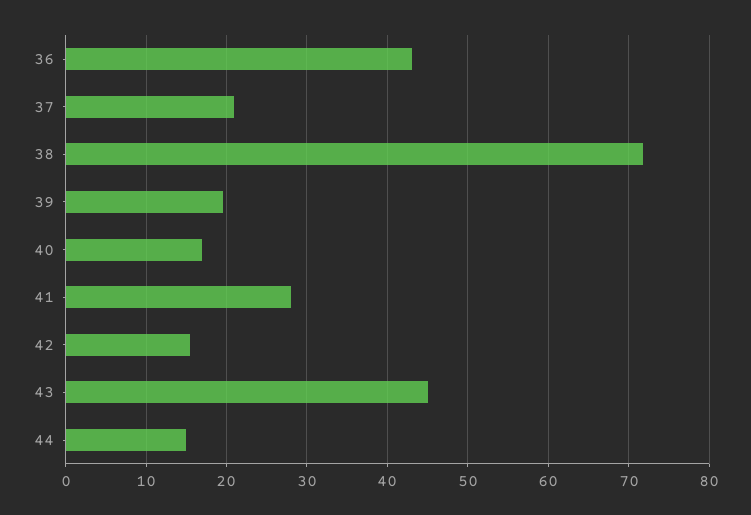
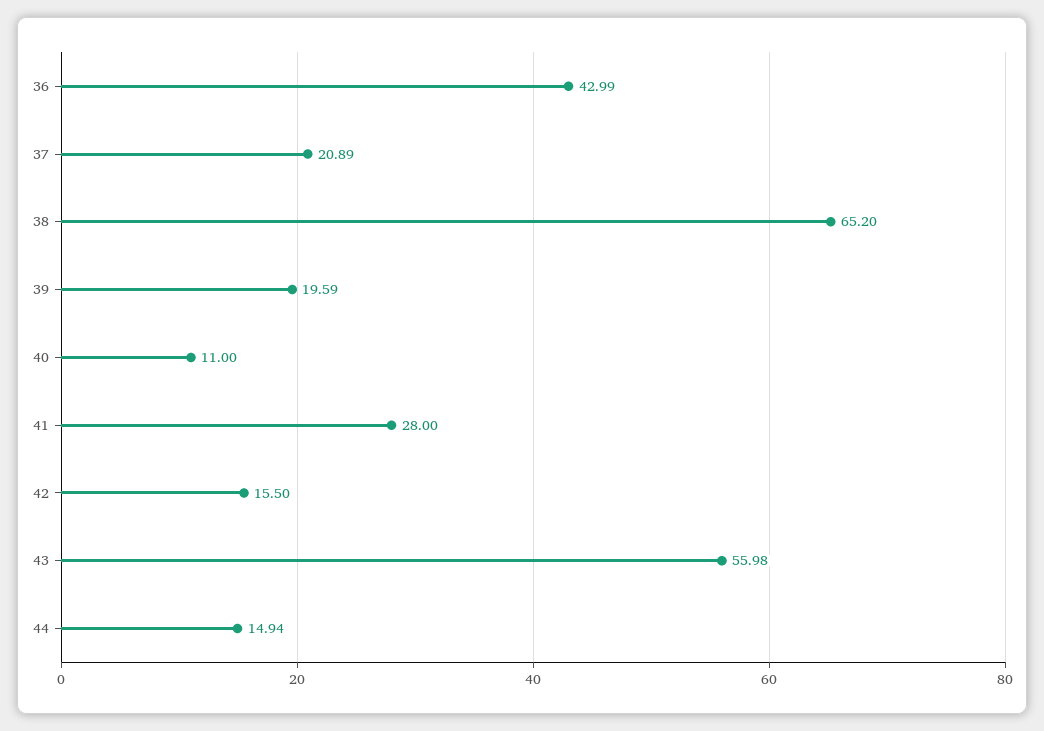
  {
    "36": 42.99,
    "37": 20.89,
-   "38": 72,
+   "38": 65.2,
    "39": 19.59,
-   "40": 17,
+   "40": 11,
    "41": 28,
    "42": 15.5,
-   "43": 45,
+   "43": 55.98,
    "44": 14.94
  }

